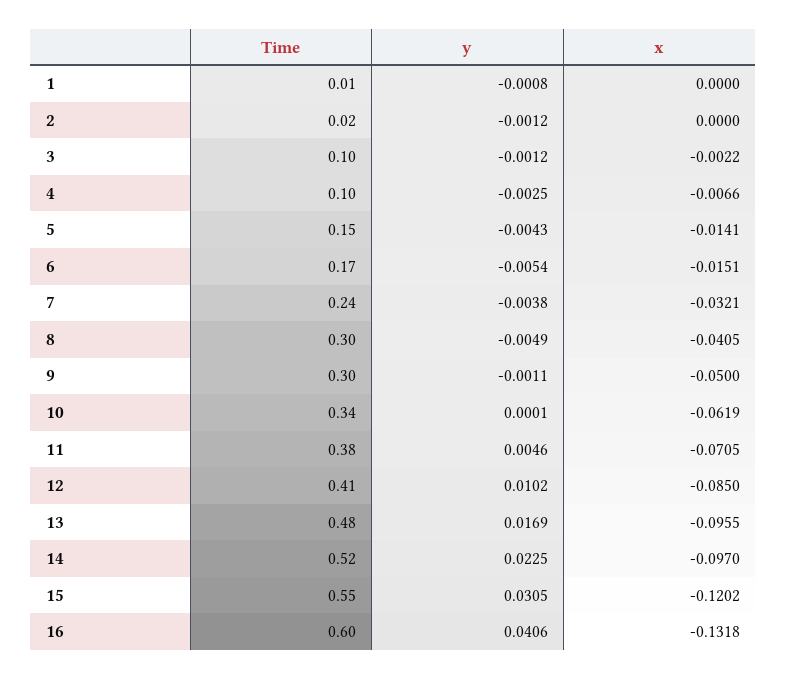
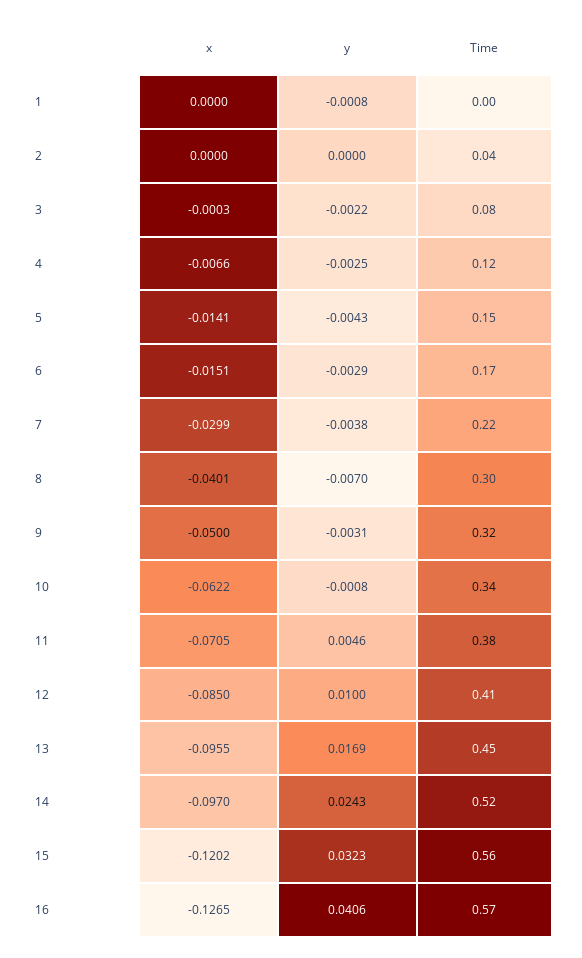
  {
    "Time": {
-     "1": 0.01,
+     "1": 0,
-     "2": 0.02,
+     "2": 0.04,
-     "3": 0.1,
+     "3": 0.08,
-     "4": 0.1,
+     "4": 0.12,
      "5": 0.15,
      "6": 0.17,
-     "7": 0.24,
+     "7": 0.22,
      "8": 0.3,
-     "9": 0.3,
+     "9": 0.32,
      "10": 0.34,
      "11": 0.38,
      "12": 0.41,
-     "13": 0.48,
+     "13": 0.45,
      "14": 0.52,
-     "15": 0.55,
+     "15": 0.56,
-     "16": 0.6
+     "16": 0.57
    },
    "y": {
      "1": -0.0008,
-     "2": -0.0012,
+     "2": 0,
-     "3": -0.0012,
+     "3": -0.0022,
      "4": -0.0025,
      "5": -0.0043,
-     "6": -0.0054,
+     "6": -0.0029,
      "7": -0.0038,
-     "8": -0.0049,
+     "8": -0.007,
-     "9": -0.0011,
+     "9": -0.0031,
-     "10": 0.0001,
+     "10": -0.0008,
      "11": 0.0046,
-     "12": 0.0102,
+     "12": 0.01,
      "13": 0.0169,
-     "14": 0.0225,
+     "14": 0.0243,
-     "15": 0.0305,
+     "15": 0.0323,
      "16": 0.0406
    },
    "x": {
      "1": 0,
      "2": 0,
-     "3": -0.0022,
+     "3": -0.0003,
      "4": -0.0066,
      "5": -0.0141,
      "6": -0.0151,
-     "7": -0.0321,
+     "7": -0.0299,
-     "8": -0.0405,
+     "8": -0.0401,
      "9": -0.05,
-     "10": -0.0619,
+     "10": -0.0622,
      "11": -0.0705,
      "12": -0.085,
      "13": -0.0955,
      "14": -0.097,
      "15": -0.1202,
-     "16": -0.1318
+     "16": -0.1265
    }
  }

